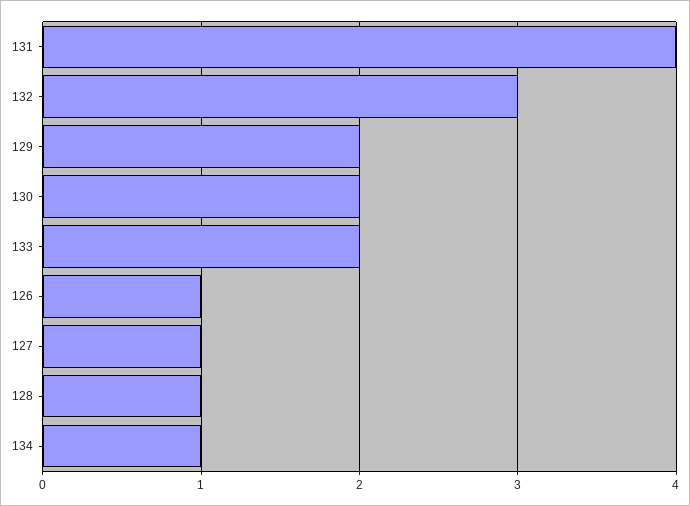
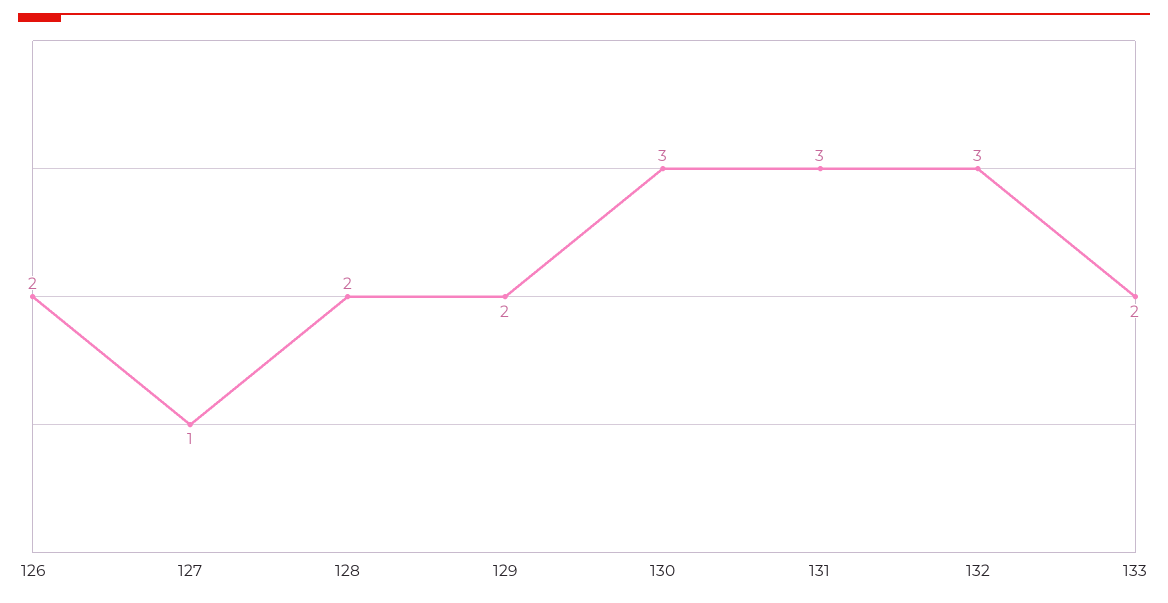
  {
-   "131": 4,
+   "131": 3,
    "132": 3,
    "129": 2,
-   "130": 2,
+   "130": 3,
    "133": 2,
-   "126": 1,
+   "126": 2,
    "127": 1,
-   "128": 1,
+   "128": 2
-   "134": 1
  }

